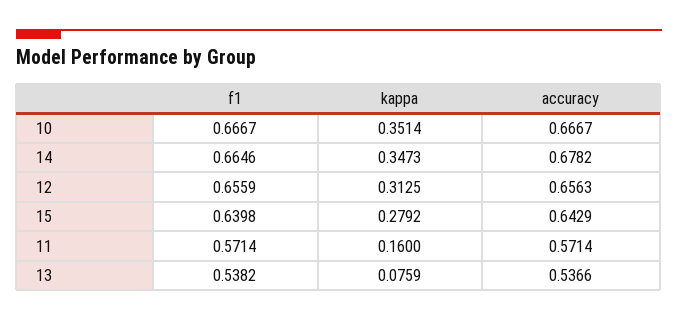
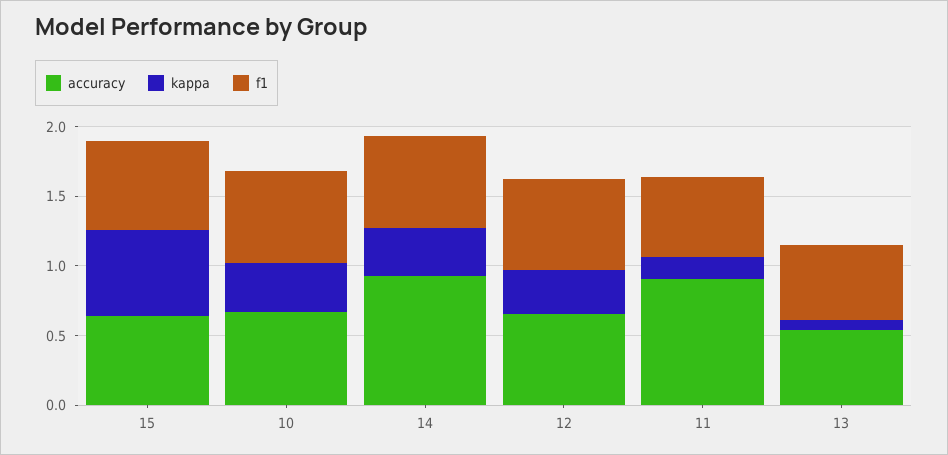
  {
    "f1": {
      "10": 0.6667,
      "14": 0.6646,
      "12": 0.6559,
      "15": 0.6398,
      "11": 0.5714,
      "13": 0.5382
    },
    "kappa": {
      "10": 0.3514,
      "14": 0.3473,
      "12": 0.3125,
-     "15": 0.2792,
+     "15": 0.6,
      "11": 0.16,
      "13": 0.0759
    },
    "accuracy": {
      "10": 0.6667,
-     "14": 0.6782,
+     "14": 0.9,
      "12": 0.6563,
      "15": 0.6429,
-     "11": 0.5714,
+     "11": 0.9,
      "13": 0.5366
    }
  }

